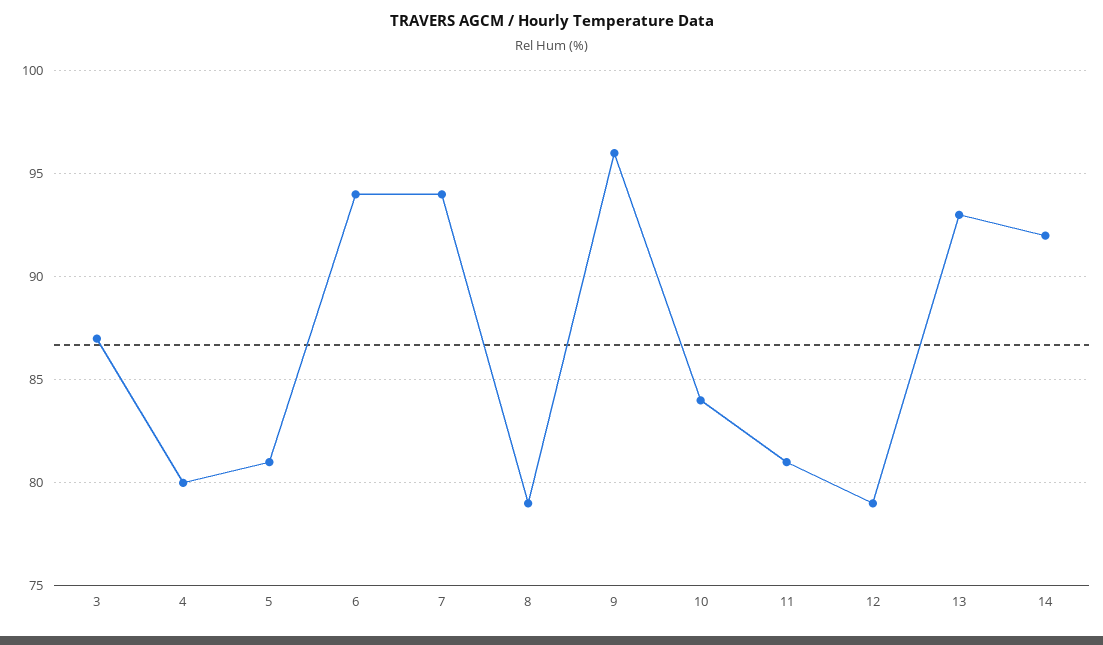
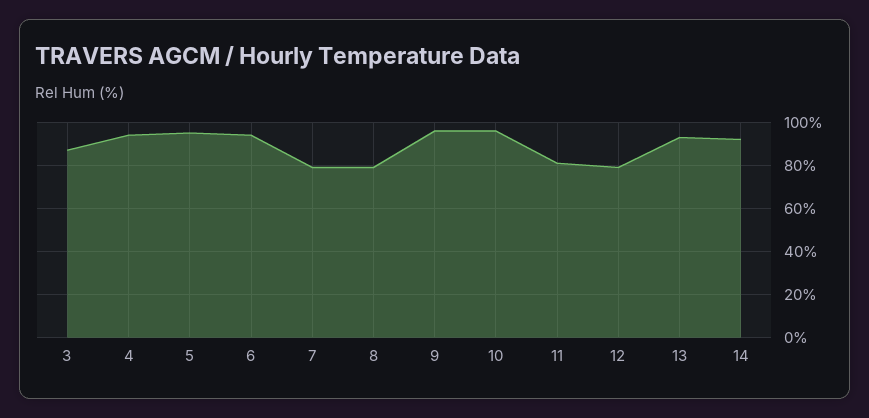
  {
    "3": 87,
-   "4": 80,
+   "4": 95,
-   "5": 81,
+   "5": 95,
    "6": 94,
-   "7": 94,
+   "7": 80,
    "8": 79,
    "9": 96,
-   "10": 84,
+   "10": 95,
    "11": 81,
    "12": 79,
    "13": 93,
    "14": 92
  }

